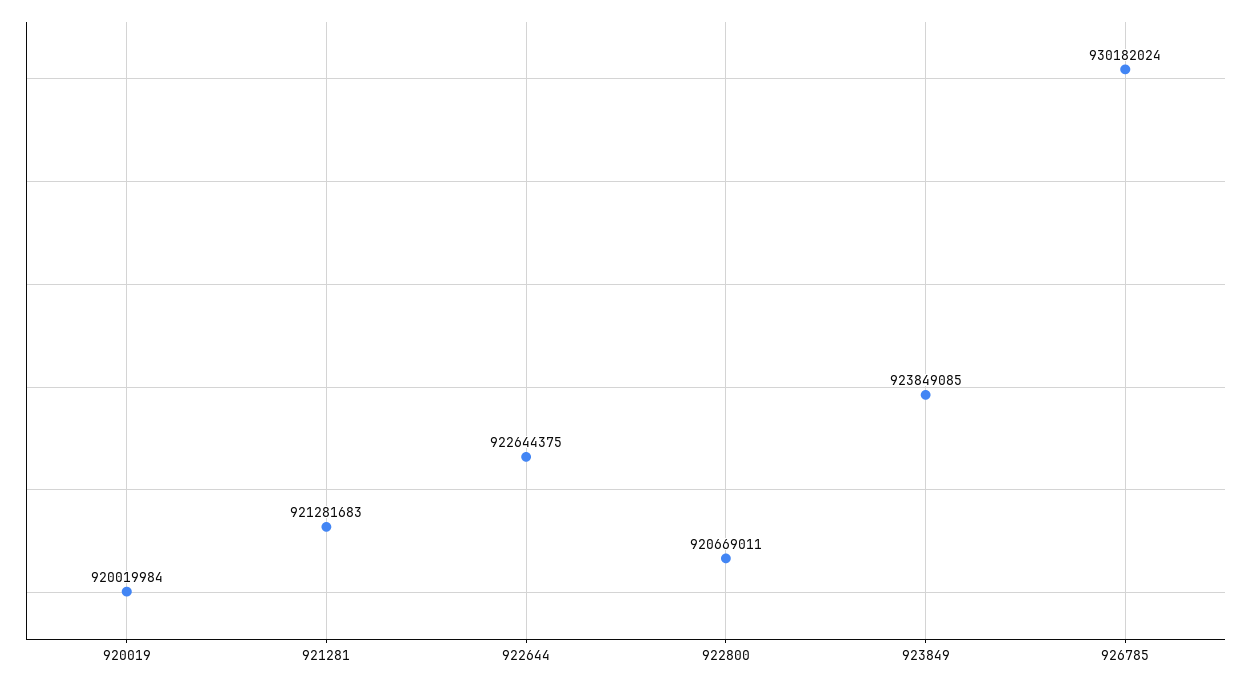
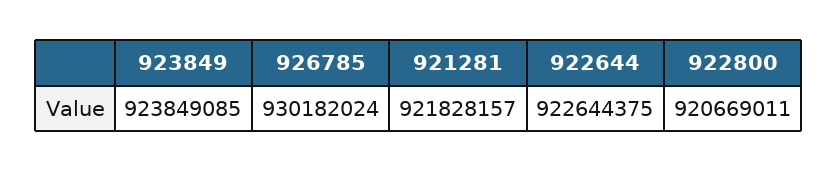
  {
-   "920019": 920019984,
-   "921281": 921281683,
+   "921281": 921828157,
    "922644": 922644375,
    "922800": 920669011,
    "923849": 923849085,
    "926785": 930182024
  }

